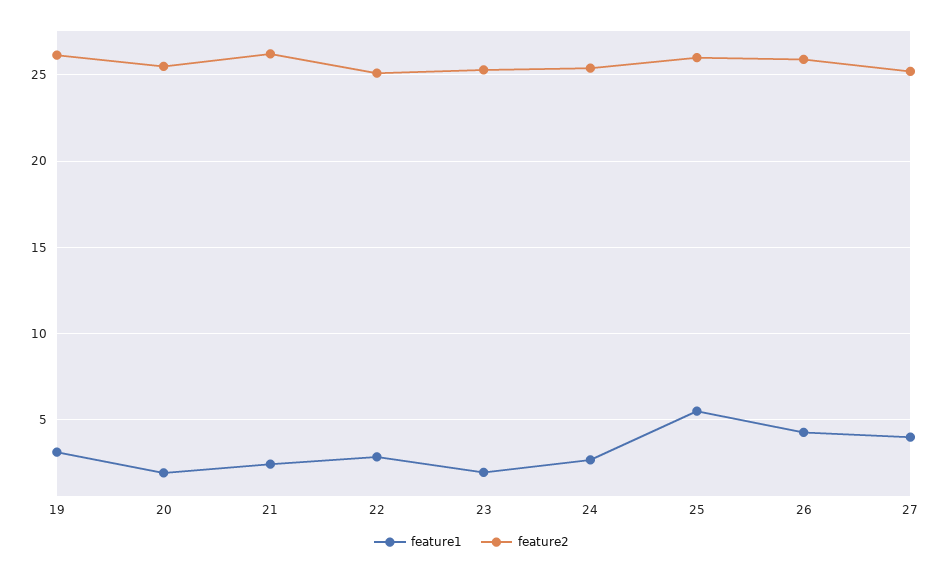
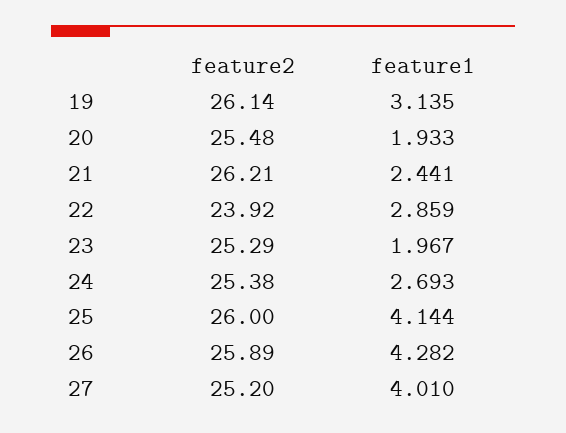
  {
    "feature1": {
      "19": 3.135,
      "20": 1.933,
      "21": 2.441,
      "22": 2.859,
      "23": 1.967,
      "24": 2.693,
-     "25": 5.5,
+     "25": 4.144,
      "26": 4.282,
      "27": 4.01
    },
    "feature2": {
      "19": 26.14,
      "20": 25.48,
      "21": 26.21,
-     "22": 25,
+     "22": 23.92,
      "23": 25.29,
      "24": 25.38,
      "25": 26,
      "26": 25.89,
      "27": 25.2
    }
  }

